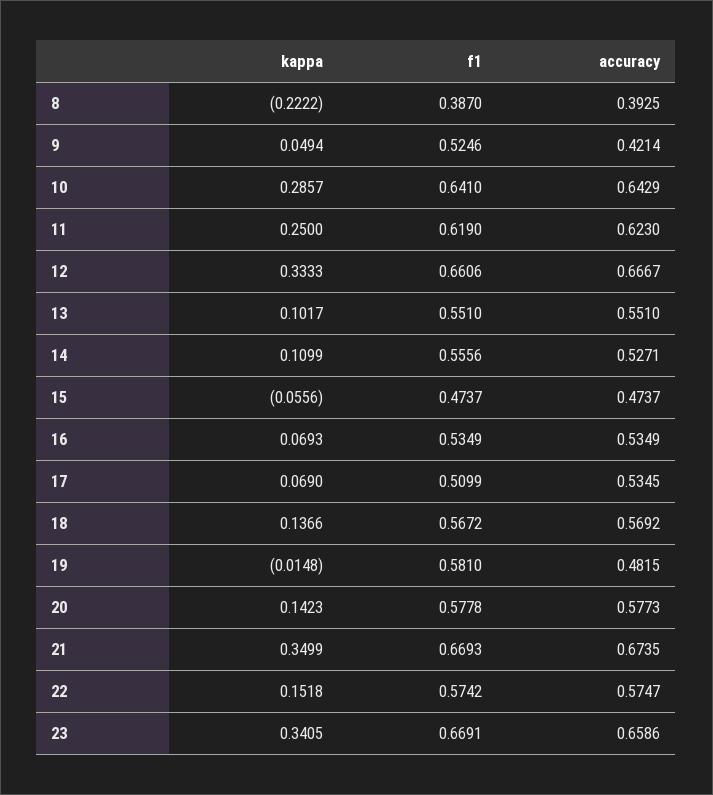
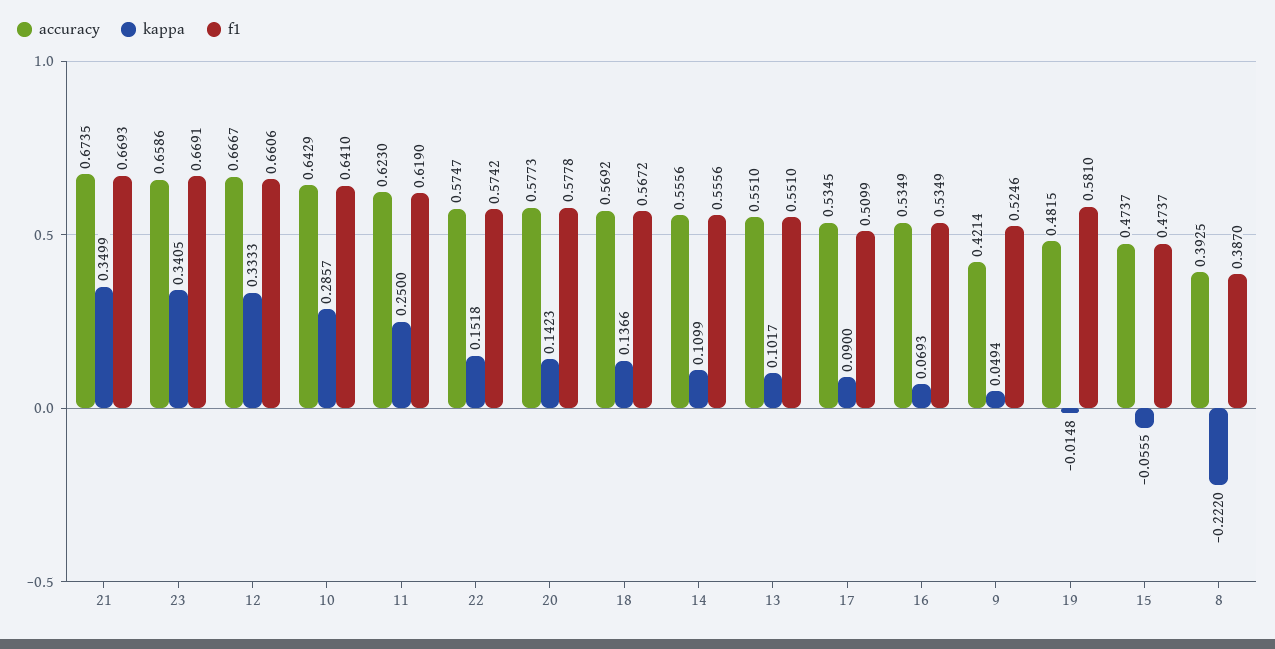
  {
    "kappa": {
-     "8": -0.2222,
+     "8": -0.222,
      "9": 0.0494,
      "10": 0.2857,
      "11": 0.25,
      "12": 0.3333,
      "13": 0.1017,
      "14": 0.1099,
-     "15": -0.0556,
+     "15": -0.0555,
      "16": 0.0693,
-     "17": 0.069,
+     "17": 0.09,
      "18": 0.1366,
      "19": -0.0148,
      "20": 0.1423,
      "21": 0.3499,
      "22": 0.1518,
      "23": 0.3405
    },
    "f1": {
      "8": 0.387,
      "9": 0.5246,
      "10": 0.641,
      "11": 0.619,
      "12": 0.6606,
      "13": 0.551,
      "14": 0.5556,
      "15": 0.4737,
      "16": 0.5349,
      "17": 0.5099,
      "18": 0.5672,
      "19": 0.581,
      "20": 0.5778,
      "21": 0.6693,
      "22": 0.5742,
      "23": 0.6691
    },
    "accuracy": {
      "8": 0.3925,
      "9": 0.4214,
      "10": 0.6429,
      "11": 0.623,
      "12": 0.6667,
      "13": 0.551,
-     "14": 0.5271,
+     "14": 0.5556,
      "15": 0.4737,
      "16": 0.5349,
      "17": 0.5345,
      "18": 0.5692,
      "19": 0.4815,
      "20": 0.5773,
      "21": 0.6735,
      "22": 0.5747,
      "23": 0.6586
    }
  }

